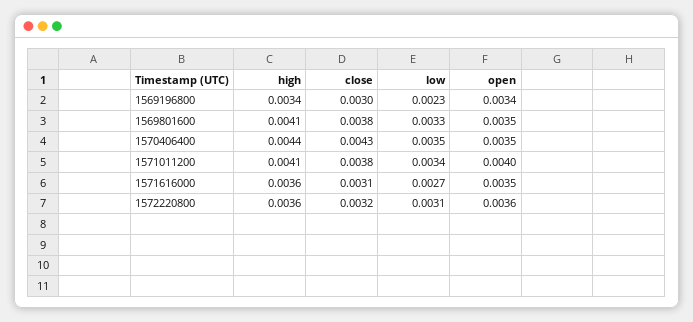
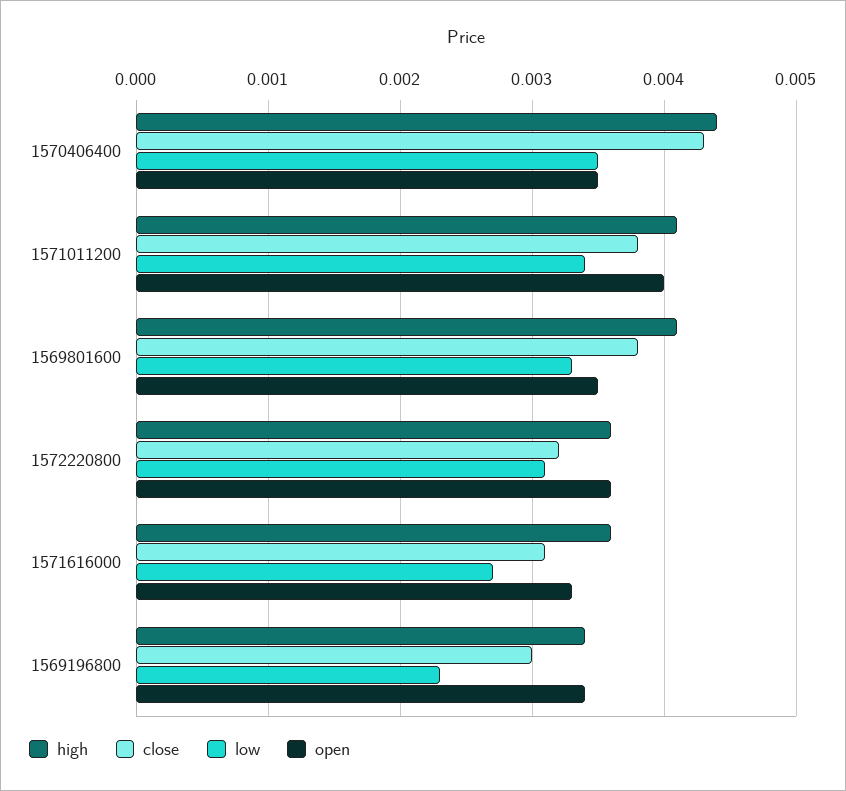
  {
    "high": {
      "1569196800": 0.0034,
      "1569801600": 0.0041,
      "1570406400": 0.0044,
      "1571011200": 0.0041,
      "1571616000": 0.0036,
      "1572220800": 0.0036
    },
    "close": {
      "1569196800": 0.003,
      "1569801600": 0.0038,
      "1570406400": 0.0043,
      "1571011200": 0.0038,
      "1571616000": 0.0031,
      "1572220800": 0.0032
    },
    "low": {
      "1569196800": 0.0023,
      "1569801600": 0.0033,
      "1570406400": 0.0035,
      "1571011200": 0.0034,
      "1571616000": 0.0027,
      "1572220800": 0.0031
    },
    "open": {
      "1569196800": 0.0034,
      "1569801600": 0.0035,
      "1570406400": 0.0035,
      "1571011200": 0.004,
-     "1571616000": 0.0035,
+     "1571616000": 0.0033,
      "1572220800": 0.0036
    }
  }

